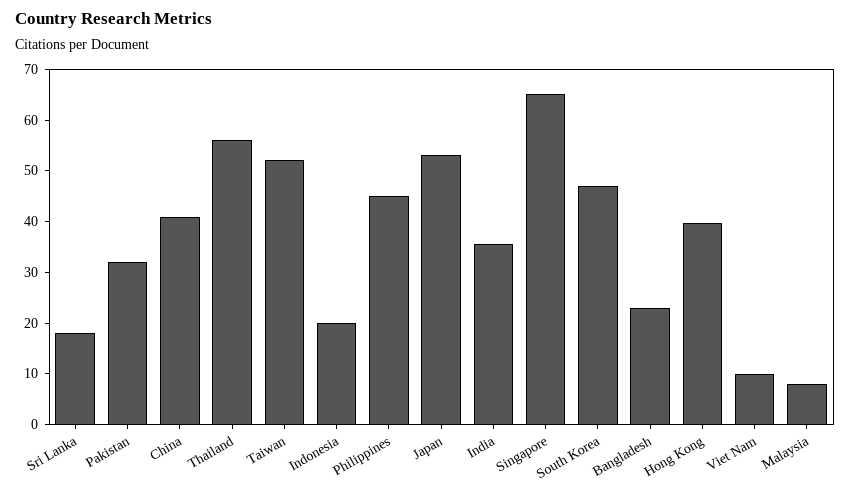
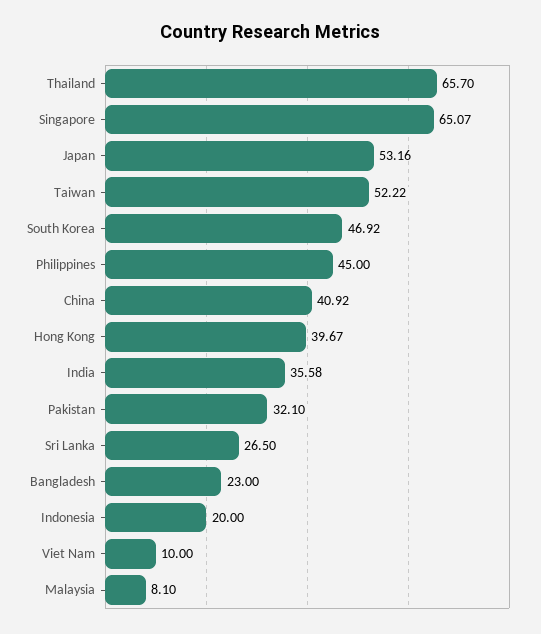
  {
-   "Sri Lanka": 18,
+   "Sri Lanka": 26.5,
    "Pakistan": 32.1,
    "China": 40.92,
-   "Thailand": 56,
+   "Thailand": 65.7,
    "Taiwan": 52.22,
    "Indonesia": 20,
    "Philippines": 45,
    "Japan": 53.16,
    "India": 35.58,
    "Singapore": 65.07,
    "South Korea": 46.92,
    "Bangladesh": 23,
    "Hong Kong": 39.67,
    "Viet Nam": 10,
    "Malaysia": 8.1
  }

